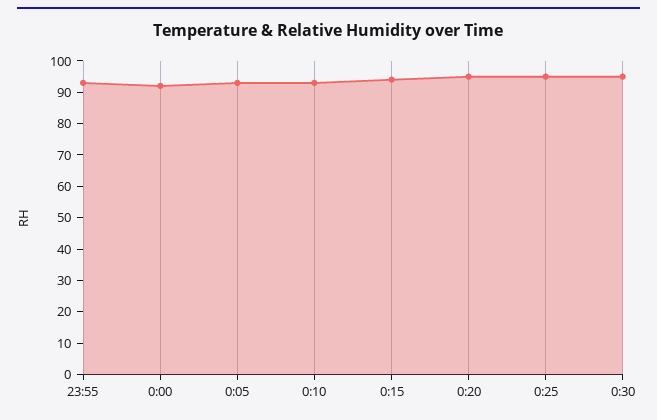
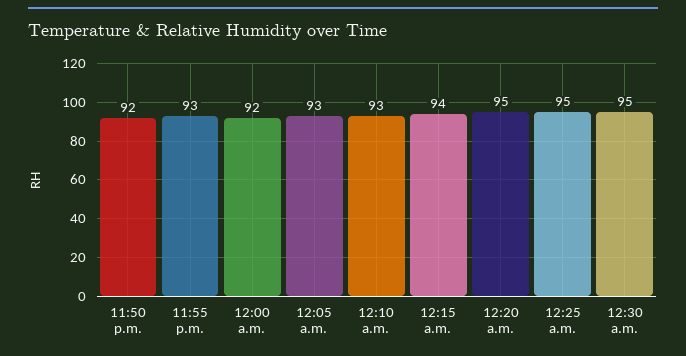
  {
    "23:55": 93,
    "0:00": 92,
    "0:05": 93,
    "0:10": 93,
    "0:15": 94,
    "0:20": 95,
    "0:25": 95,
-   "0:30": 95
+   "0:30": 95,
+   "11:50 p.m.": 92
  }

